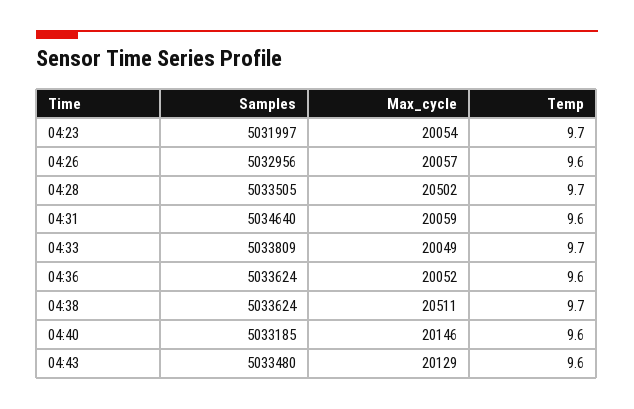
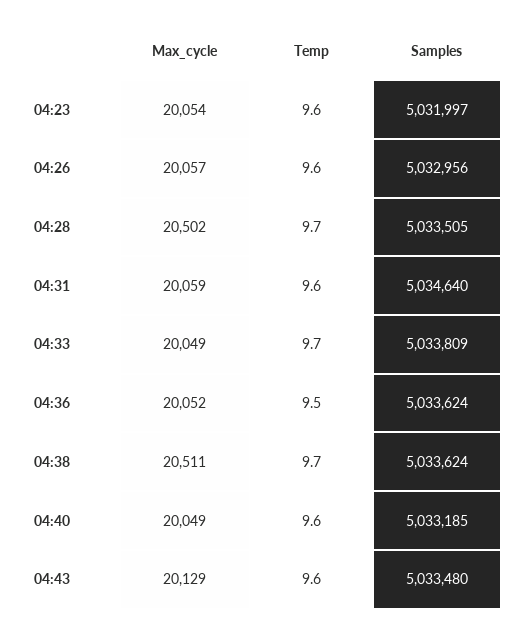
  {
    "Samples": {
      "04:23": 5031997,
      "04:26": 5032956,
      "04:28": 5033505,
      "04:31": 5034640,
      "04:33": 5033809,
      "04:36": 5033624,
      "04:38": 5033624,
      "04:40": 5033185,
      "04:43": 5033480
    },
    "Max_cycle": {
      "04:23": 20054,
      "04:26": 20057,
      "04:28": 20502,
      "04:31": 20059,
      "04:33": 20049,
      "04:36": 20052,
      "04:38": 20511,
-     "04:40": 20146,
+     "04:40": 20049,
      "04:43": 20129
    },
    "Temp": {
-     "04:23": 9.7,
+     "04:23": 9.6,
      "04:26": 9.6,
      "04:28": 9.7,
      "04:31": 9.6,
      "04:33": 9.7,
-     "04:36": 9.6,
+     "04:36": 9.5,
      "04:38": 9.7,
      "04:40": 9.6,
      "04:43": 9.6
    }
  }

